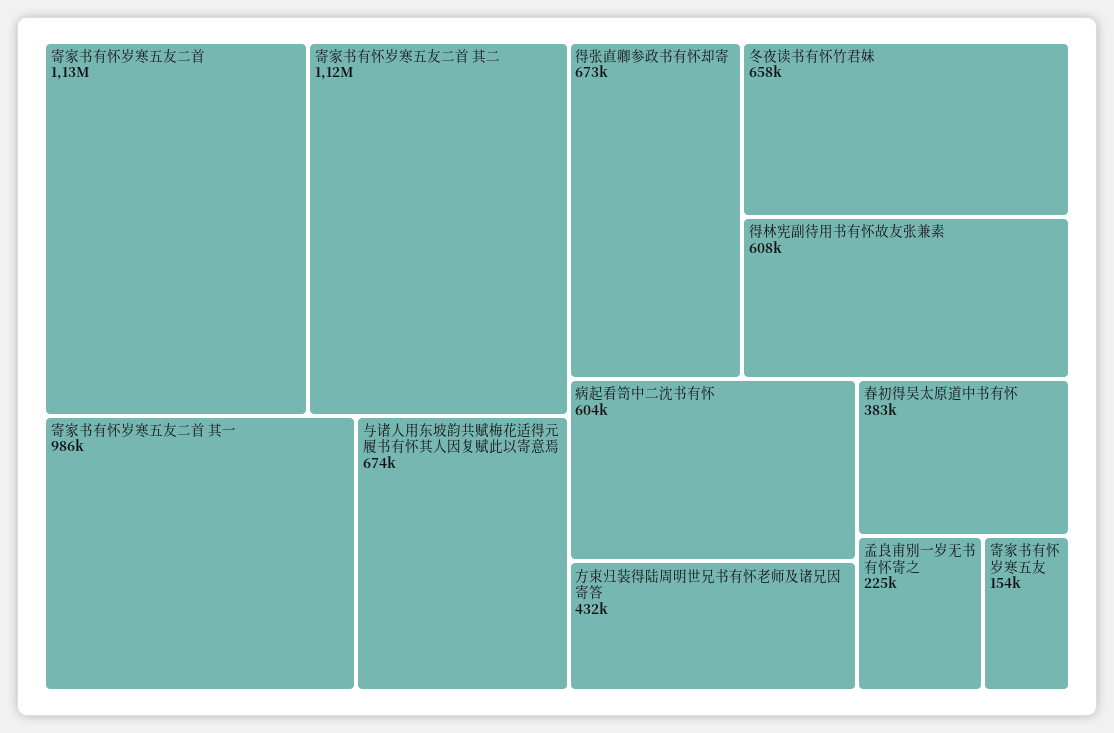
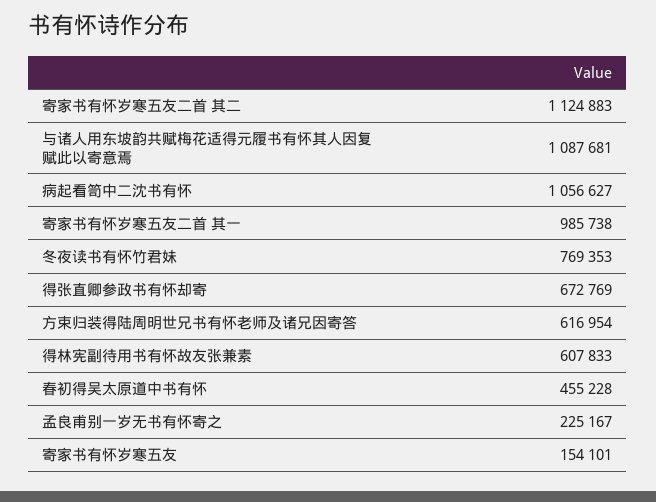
  {
-   "寄家书有怀岁寒五友二首": 1130000,
    "寄家书有怀岁寒五友二首 其二": 1124883,
    "寄家书有怀岁寒五友二首 其一": 985738,
-   "与诸人用东坡韵共赋梅花适得元履书有怀其人因复赋此以寄意焉": 674000,
+   "与诸人用东坡韵共赋梅花适得元履书有怀其人因复赋此以寄意焉": 1087681,
    "得张直卿参政书有怀却寄": 672769,
-   "冬夜读书有怀竹君妹": 658000,
+   "冬夜读书有怀竹君妹": 769353,
    "得林宪副待用书有怀故友张兼素": 607833,
-   "病起看笥中二沈书有怀": 604000,
+   "病起看笥中二沈书有怀": 1056627,
-   "方束归装得陆周明世兄书有怀老师及诸兄因寄答": 432000,
+   "方束归装得陆周明世兄书有怀老师及诸兄因寄答": 616954,
-   "春初得吴太原道中书有怀": 383000,
+   "春初得吴太原道中书有怀": 455228,
    "孟良甫别一岁无书有怀寄之": 225167,
    "寄家书有怀岁寒五友": 154101
  }

